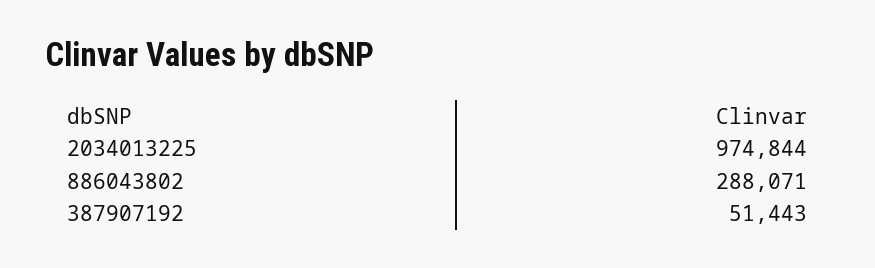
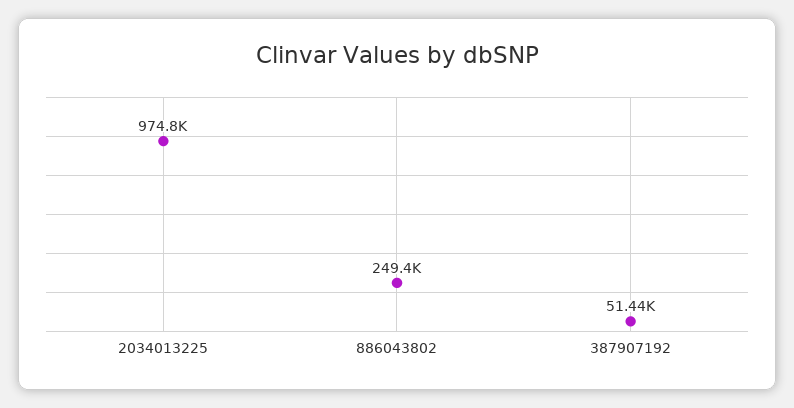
  {
    "2034013225": 974844,
-   "886043802": 288071,
+   "886043802": 249400,
    "387907192": 51443
  }

